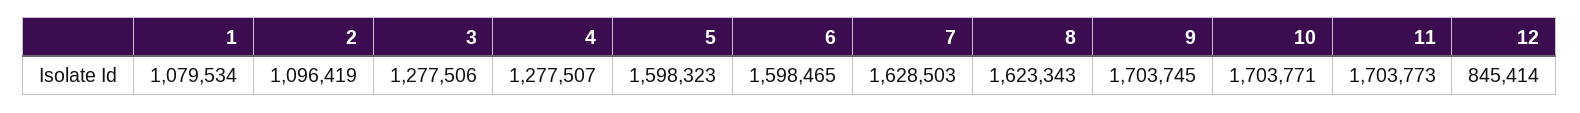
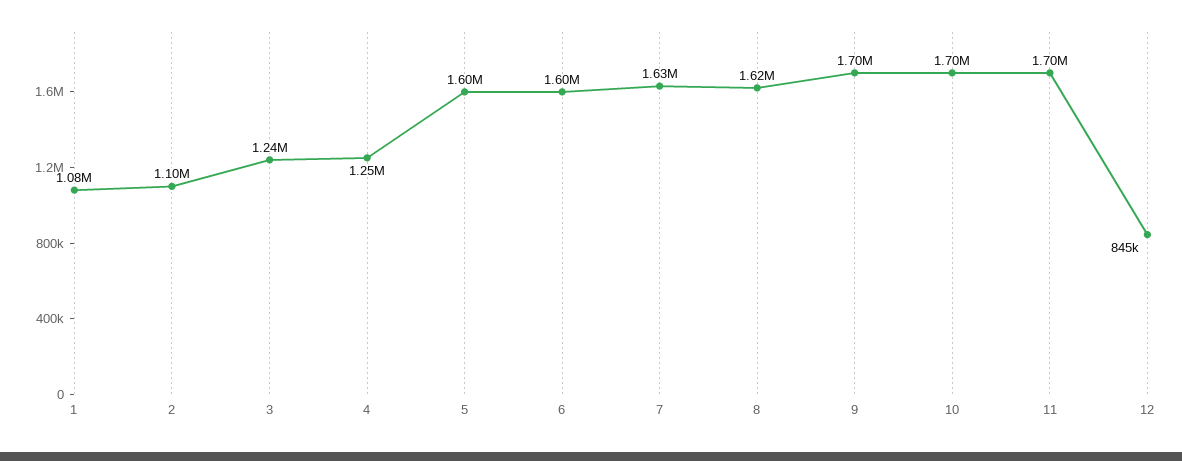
  {
    "1": 1079534,
    "2": 1096419,
-   "3": 1277506,
+   "3": 1240000,
-   "4": 1277507,
+   "4": 1250000,
    "5": 1598323,
    "6": 1598465,
    "7": 1628503,
    "8": 1623343,
    "9": 1703745,
    "10": 1703771,
    "11": 1703773,
    "12": 845414
  }

